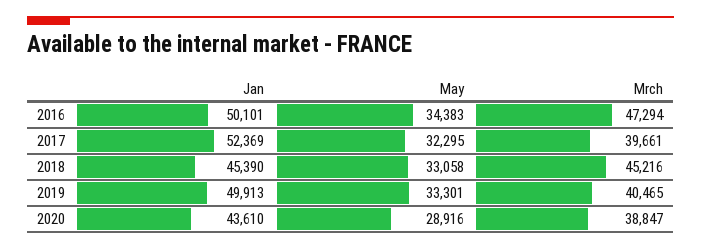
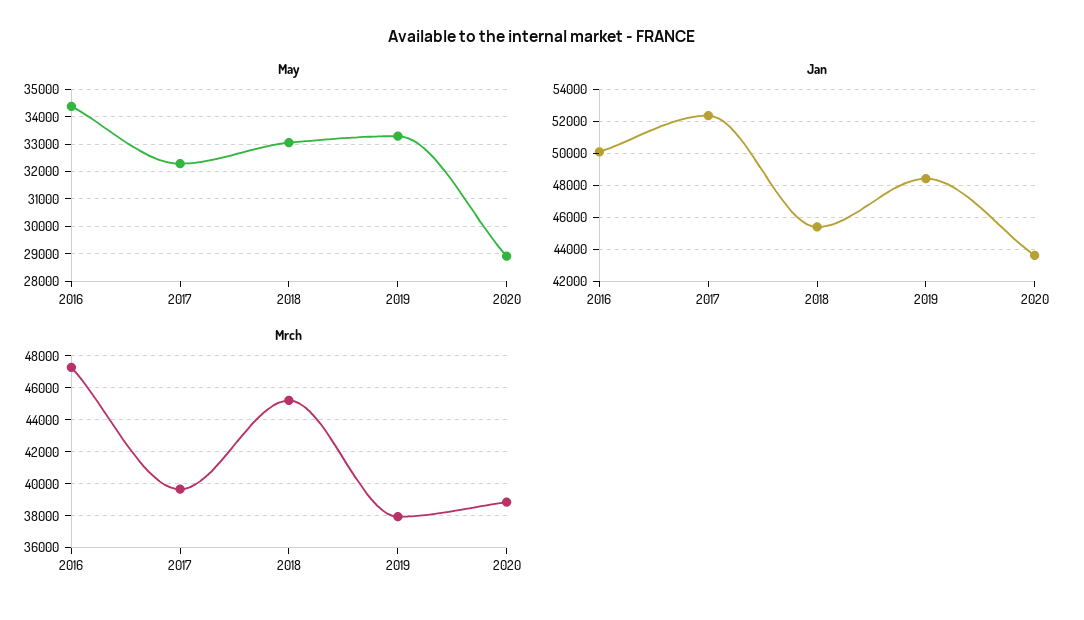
  {
    "Jan": {
      "2016": 50101,
      "2017": 52369,
      "2018": 45390,
-     "2019": 49913,
+     "2019": 48500,
      "2020": 43610
    },
    "May": {
      "2016": 34383,
      "2017": 32295,
      "2018": 33058,
      "2019": 33301,
      "2020": 28916
    },
    "Mrch": {
      "2016": 47294,
      "2017": 39661,
      "2018": 45216,
-     "2019": 40465,
+     "2019": 38000,
      "2020": 38847
    }
  }

